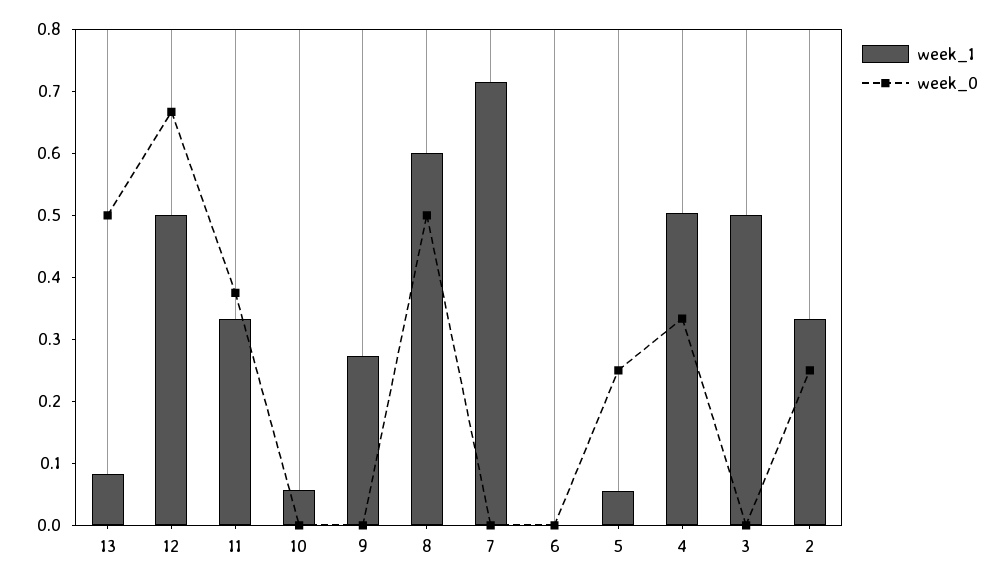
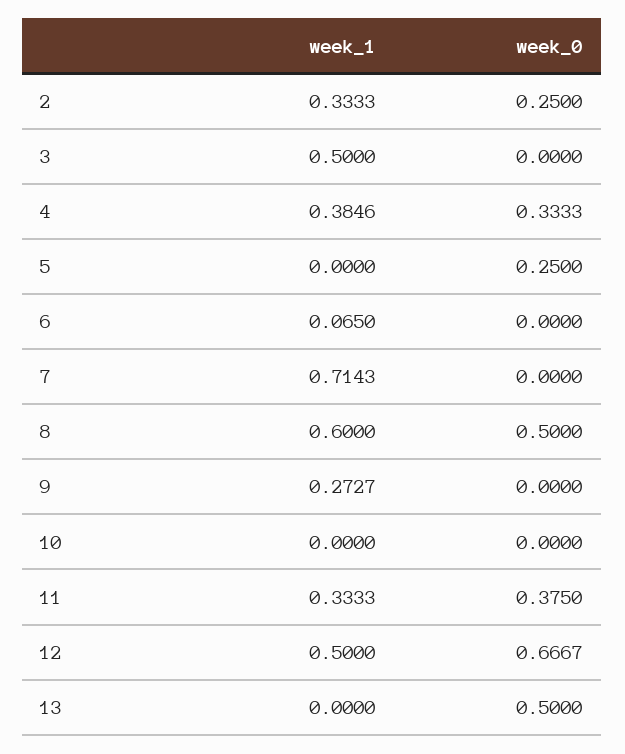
  {
    "week_1": {
-     "13": 0.08,
+     "13": 0,
      "12": 0.5,
      "11": 0.3333,
-     "10": 0.06,
+     "10": 0,
      "9": 0.2727,
      "8": 0.6,
      "7": 0.7143,
-     "6": 0,
+     "6": 0.065,
-     "5": 0.06,
+     "5": 0,
-     "4": 0.5,
+     "4": 0.3846,
      "3": 0.5,
      "2": 0.3333
    },
    "week_0": {
      "13": 0.5,
      "12": 0.6667,
      "11": 0.375,
      "10": 0,
      "9": 0,
      "8": 0.5,
      "7": 0,
      "6": 0,
      "5": 0.25,
      "4": 0.3333,
      "3": 0,
      "2": 0.25
    }
  }

